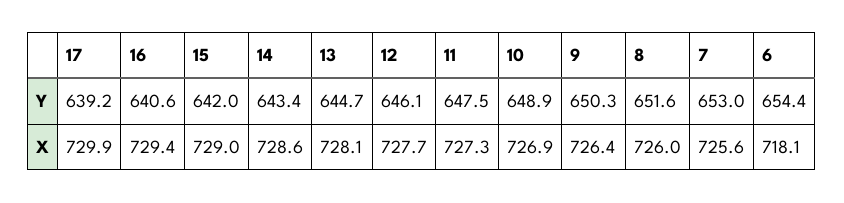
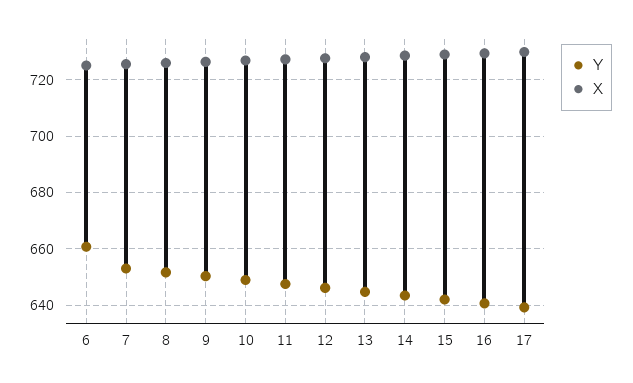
  {
    "Y": {
      "17": 639.2,
      "16": 640.6,
      "15": 642,
      "14": 643.4,
      "13": 644.7,
      "12": 646.1,
      "11": 647.5,
      "10": 648.9,
      "9": 650.3,
      "8": 651.6,
      "7": 653,
-     "6": 654.4
+     "6": 660
    },
    "X": {
      "17": 729.9,
      "16": 729.4,
      "15": 729,
      "14": 728.6,
      "13": 728.1,
      "12": 727.7,
      "11": 727.3,
      "10": 726.9,
      "9": 726.4,
      "8": 726,
      "7": 725.6,
-     "6": 718.1
+     "6": 725
    }
  }

